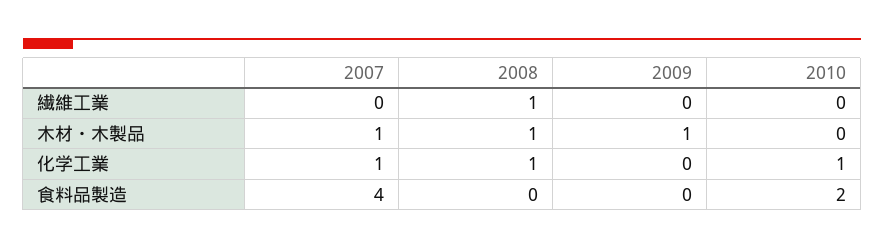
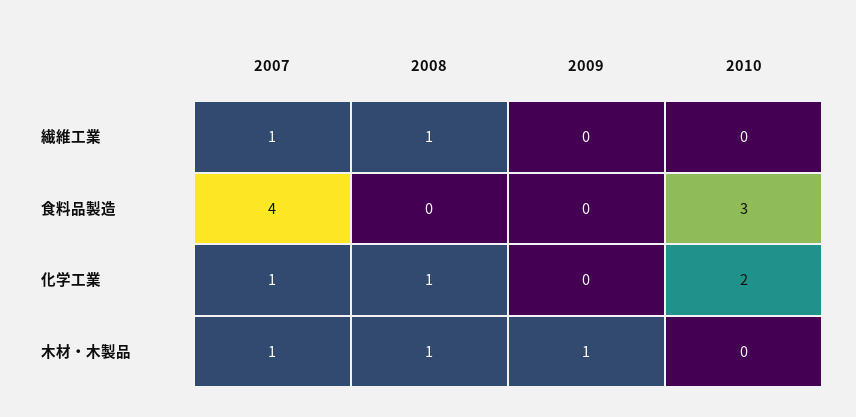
  {
    "2007": {
-     "繊維工業": 0,
+     "繊維工業": 1,
      "木材・木製品": 1,
      "化学工業": 1,
      "食料品製造": 4
    },
    "2008": {
      "繊維工業": 1,
      "木材・木製品": 1,
      "化学工業": 1,
      "食料品製造": 0
    },
    "2009": {
      "繊維工業": 0,
      "木材・木製品": 1,
      "化学工業": 0,
      "食料品製造": 0
    },
    "2010": {
      "繊維工業": 0,
      "木材・木製品": 0,
-     "化学工業": 1,
+     "化学工業": 2,
-     "食料品製造": 2
+     "食料品製造": 3
    }
  }

